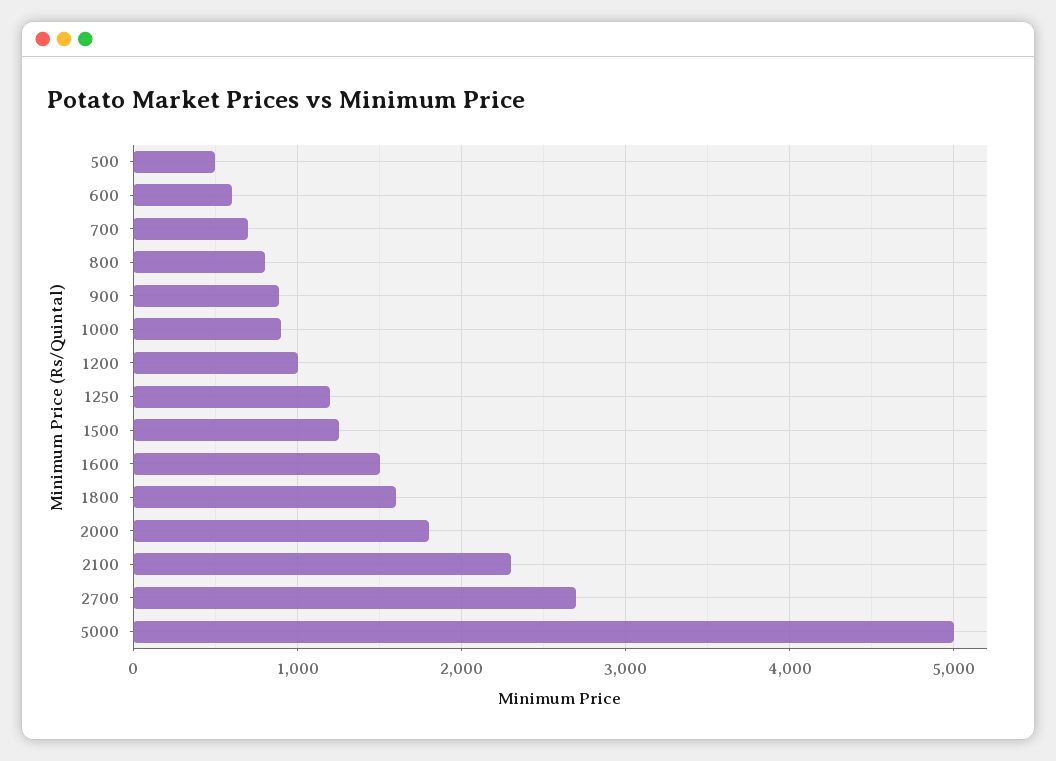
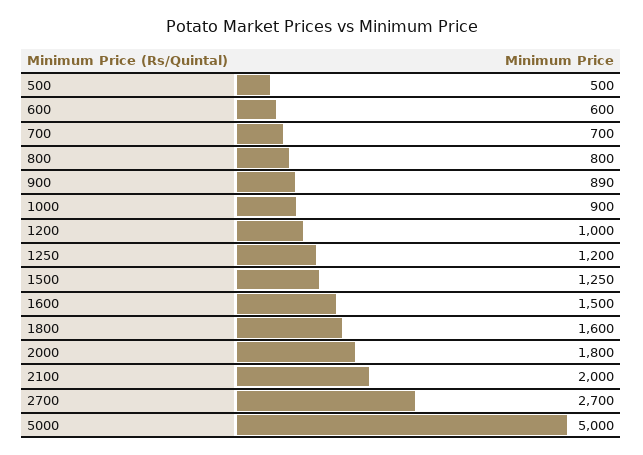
  {
    "500": 500,
    "600": 600,
    "700": 700,
    "800": 800,
    "900": 890,
    "1000": 900,
    "1200": 1000,
    "1250": 1200,
    "1500": 1250,
    "1600": 1500,
    "1800": 1600,
    "2000": 1800,
-   "2100": 2300,
+   "2100": 2000,
    "2700": 2700,
    "5000": 5000
  }

